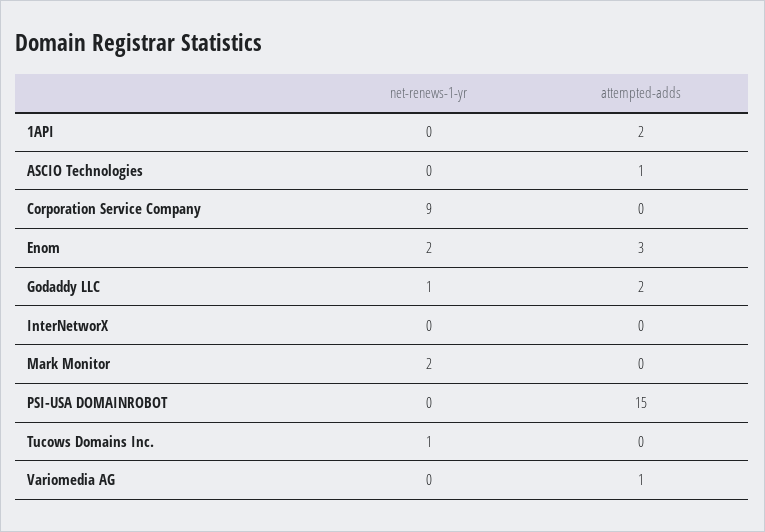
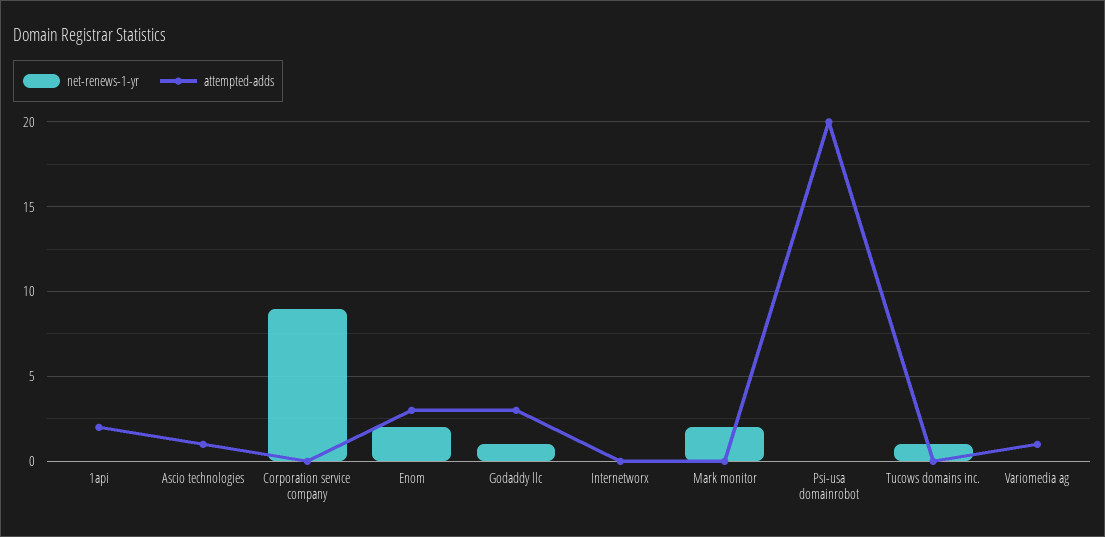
  {
    "net-renews-1-yr": {
      "1API": 0,
      "ASCIO Technologies": 0,
      "Corporation Service Company": 9,
      "Enom": 2,
      "Godaddy LLC": 1,
      "InterNetworX": 0,
      "Mark Monitor": 2,
      "PSI-USA DOMAINROBOT": 0,
      "Tucows Domains Inc.": 1,
      "Variomedia AG": 0
    },
    "attempted-adds": {
      "1API": 2,
      "ASCIO Technologies": 1,
      "Corporation Service Company": 0,
      "Enom": 3,
-     "Godaddy LLC": 2,
+     "Godaddy LLC": 3,
      "InterNetworX": 0,
      "Mark Monitor": 0,
-     "PSI-USA DOMAINROBOT": 15,
+     "PSI-USA DOMAINROBOT": 20,
      "Tucows Domains Inc.": 0,
      "Variomedia AG": 1
    }
  }

